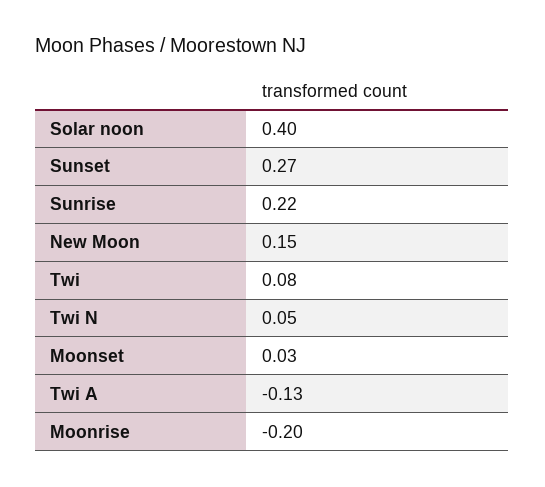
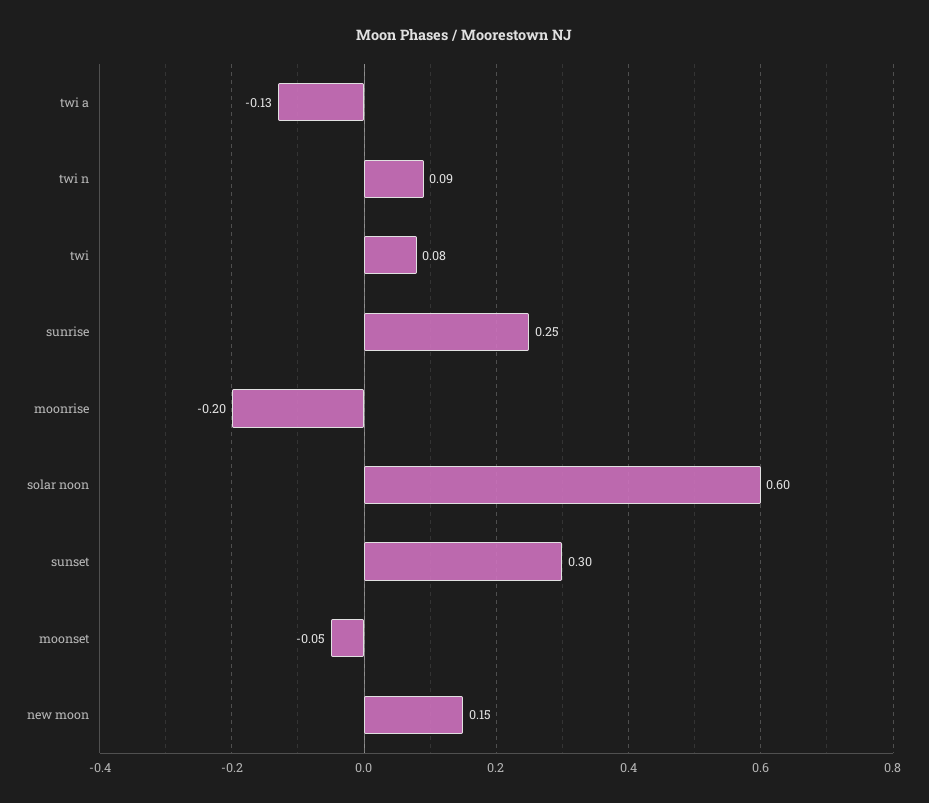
  {
-   "Solar noon": 0.4,
+   "Solar noon": 0.6,
-   "Sunset": 0.27,
+   "Sunset": 0.3,
-   "Sunrise": 0.22,
+   "Sunrise": 0.25,
    "New Moon": 0.15,
    "Twi": 0.08,
-   "Twi N": 0.05,
+   "Twi N": 0.09,
-   "Moonset": 0.03,
+   "Moonset": -0.05,
    "Twi A": -0.13,
    "Moonrise": -0.2
  }

